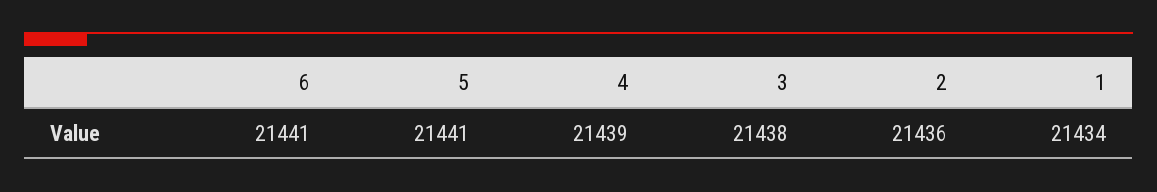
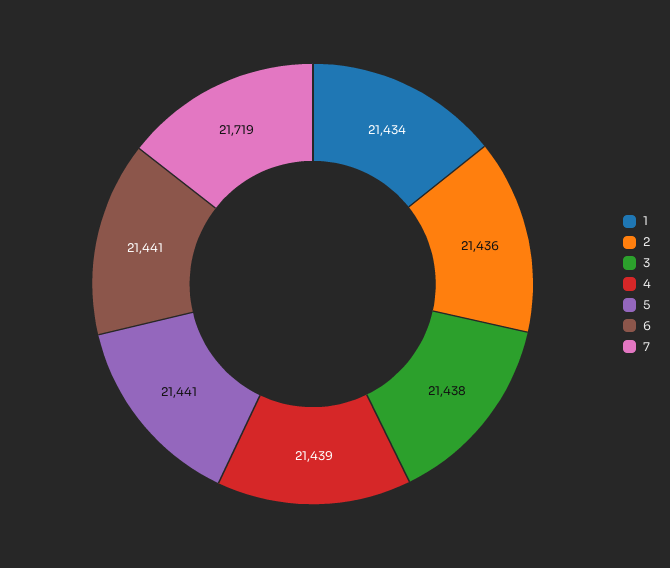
  {
    "6": 21441,
    "5": 21441,
    "4": 21439,
    "3": 21438,
    "2": 21436,
-   "1": 21434
+   "1": 21434,
+   "7": 21719
  }

